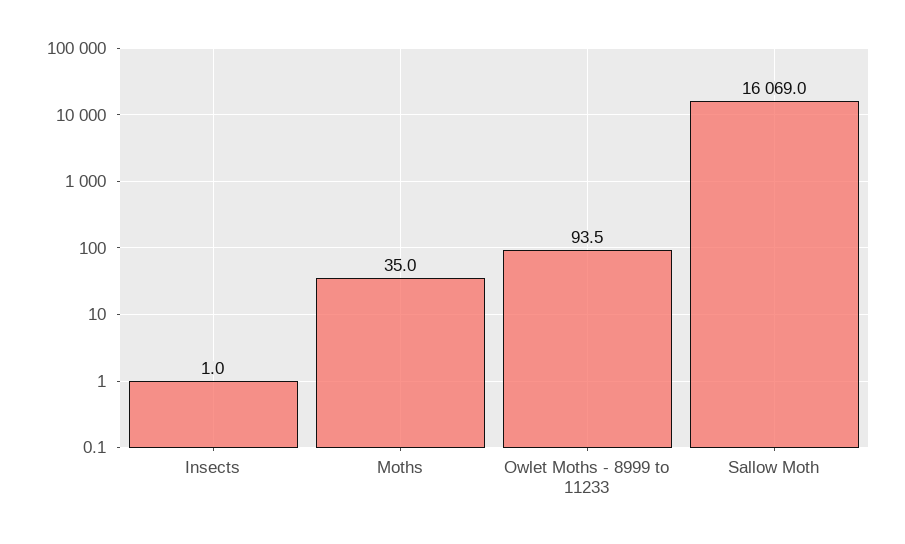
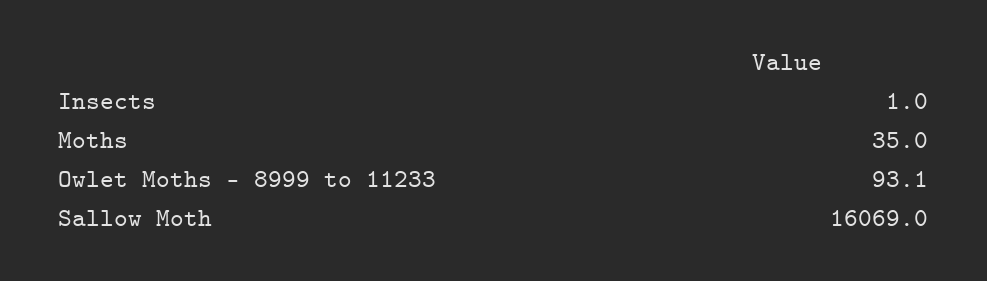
  {
    "Insects": 1,
    "Moths": 35,
-   "Owlet Moths - 8999 to 11233": 93.5,
+   "Owlet Moths - 8999 to 11233": 93.1,
    "Sallow Moth": 16069
  }

